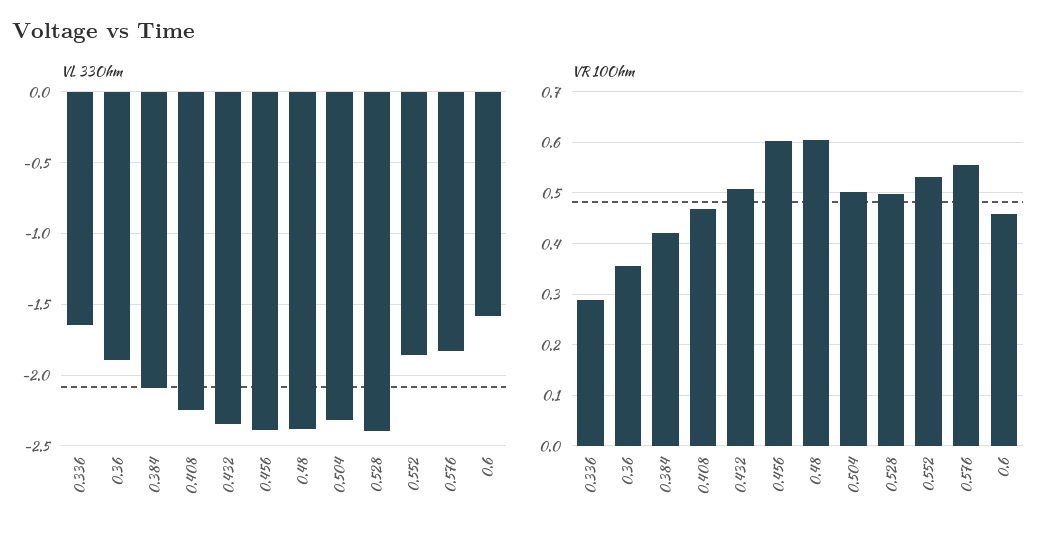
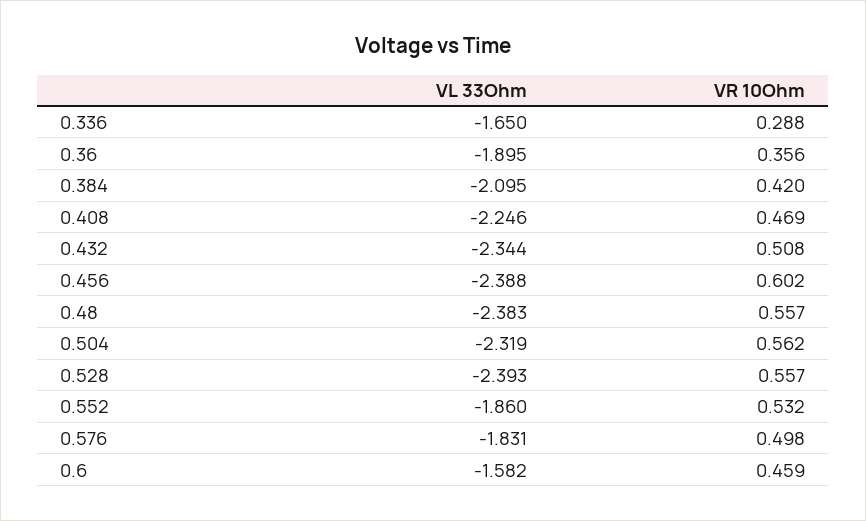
  {
    "VL 33Ohm": {
      "0.336": -1.65,
      "0.36": -1.895,
      "0.384": -2.095,
      "0.408": -2.246,
      "0.432": -2.344,
      "0.456": -2.388,
      "0.48": -2.383,
      "0.504": -2.319,
      "0.528": -2.393,
      "0.552": -1.86,
      "0.576": -1.831,
      "0.6": -1.582
    },
    "VR 10Ohm": {
      "0.336": 0.288,
      "0.36": 0.356,
      "0.384": 0.42,
      "0.408": 0.469,
      "0.432": 0.508,
      "0.456": 0.602,
-     "0.48": 0.6,
+     "0.48": 0.557,
-     "0.504": 0.5,
+     "0.504": 0.562,
-     "0.528": 0.5,
+     "0.528": 0.557,
      "0.552": 0.532,
-     "0.576": 0.56,
+     "0.576": 0.498,
      "0.6": 0.459
    }
  }

